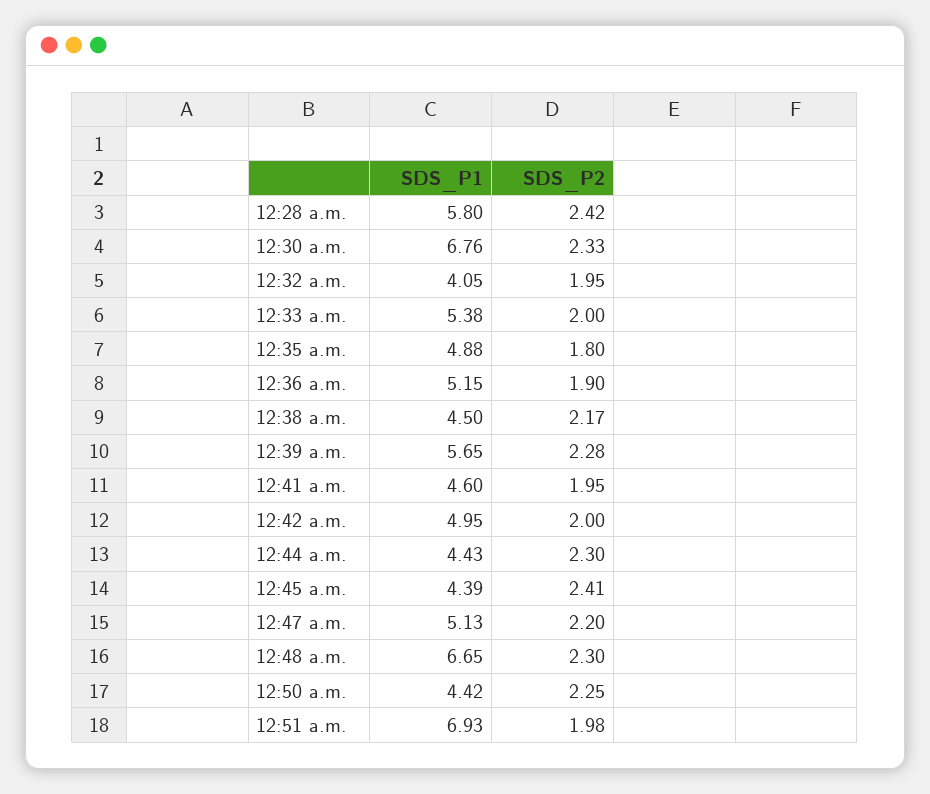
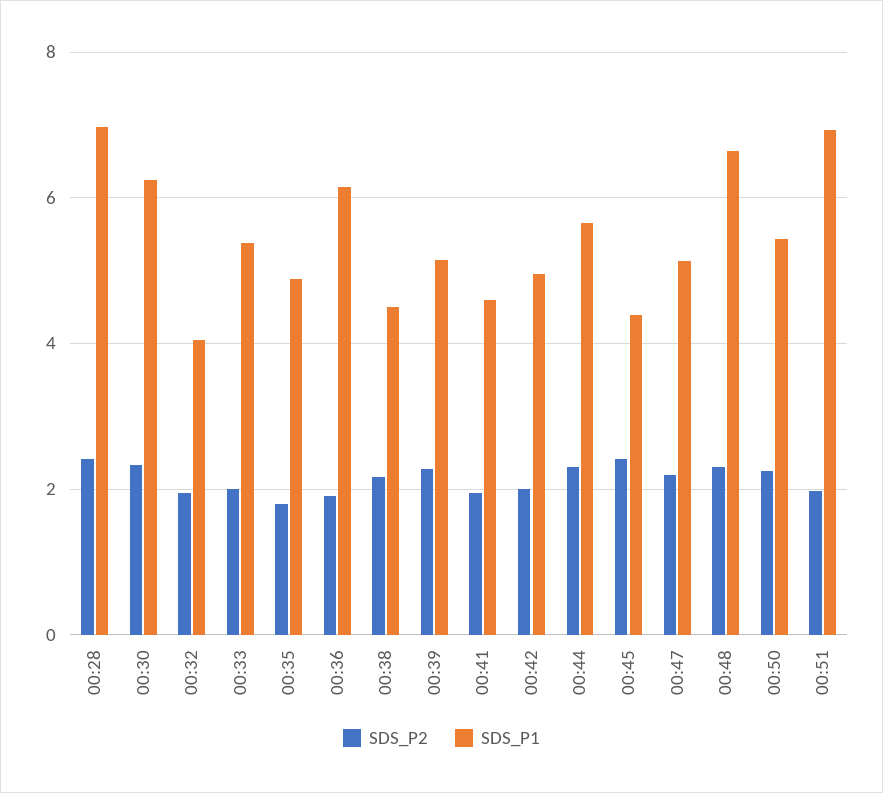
  {
    "SDS_P1": {
-     "12:28 a.m.": 5.8,
+     "12:28 a.m.": 7,
-     "12:30 a.m.": 6.76,
+     "12:30 a.m.": 6.2,
      "12:32 a.m.": 4.05,
      "12:33 a.m.": 5.38,
      "12:35 a.m.": 4.88,
-     "12:36 a.m.": 5.15,
+     "12:36 a.m.": 6.2,
      "12:38 a.m.": 4.5,
-     "12:39 a.m.": 5.65,
+     "12:39 a.m.": 5.2,
      "12:41 a.m.": 4.6,
      "12:42 a.m.": 4.95,
-     "12:44 a.m.": 4.43,
+     "12:44 a.m.": 5.6,
      "12:45 a.m.": 4.39,
      "12:47 a.m.": 5.13,
      "12:48 a.m.": 6.65,
-     "12:50 a.m.": 4.42,
+     "12:50 a.m.": 5.4,
      "12:51 a.m.": 6.93
    },
    "SDS_P2": {
      "12:28 a.m.": 2.42,
      "12:30 a.m.": 2.33,
      "12:32 a.m.": 1.95,
      "12:33 a.m.": 2,
      "12:35 a.m.": 1.8,
      "12:36 a.m.": 1.9,
      "12:38 a.m.": 2.17,
      "12:39 a.m.": 2.28,
      "12:41 a.m.": 1.95,
      "12:42 a.m.": 2,
      "12:44 a.m.": 2.3,
      "12:45 a.m.": 2.41,
      "12:47 a.m.": 2.2,
      "12:48 a.m.": 2.3,
      "12:50 a.m.": 2.25,
      "12:51 a.m.": 1.98
    }
  }

